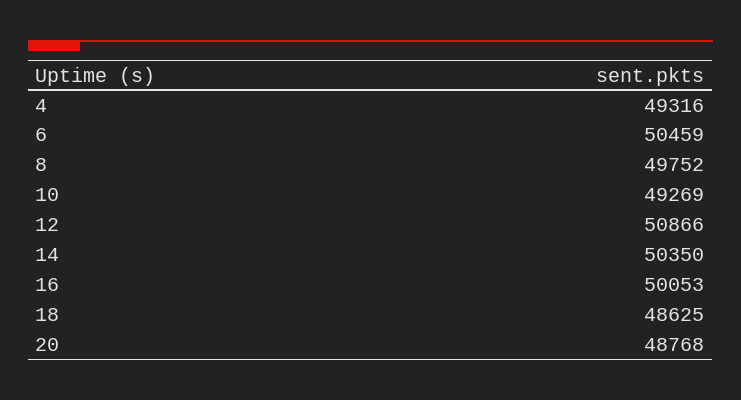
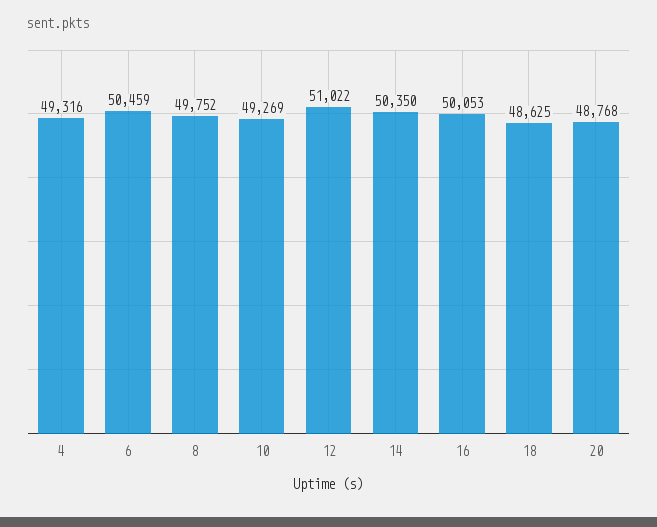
  {
    "4": 49316,
    "6": 50459,
    "8": 49752,
    "10": 49269,
-   "12": 50866,
+   "12": 51022,
    "14": 50350,
    "16": 50053,
    "18": 48625,
    "20": 48768
  }

